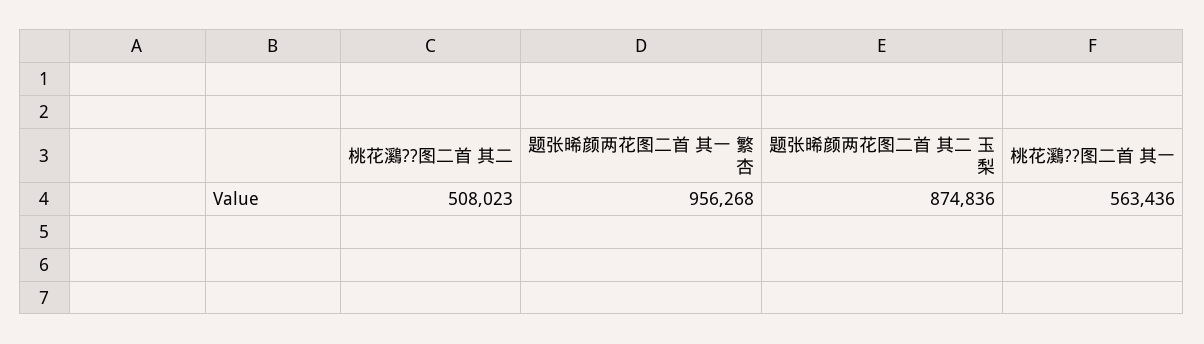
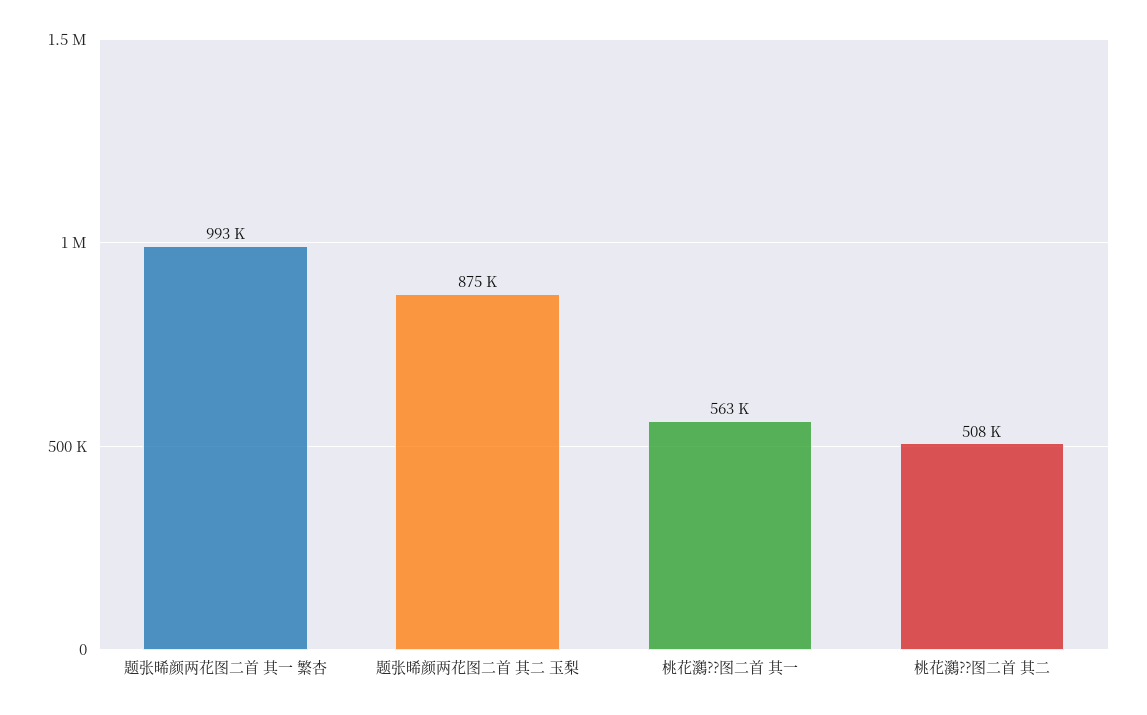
  {
    "桃花鸂??图二首 其二": 508023,
-   "题张晞颜两花图二首 其一 繁杏": 956268,
+   "题张晞颜两花图二首 其一 繁杏": 993000,
    "题张晞颜两花图二首 其二 玉梨": 874836,
    "桃花鸂??图二首 其一": 563436
  }

